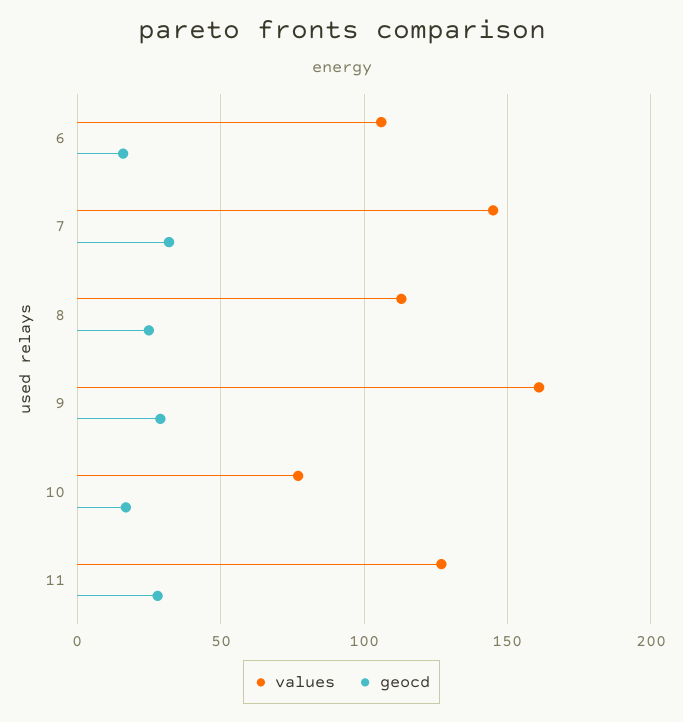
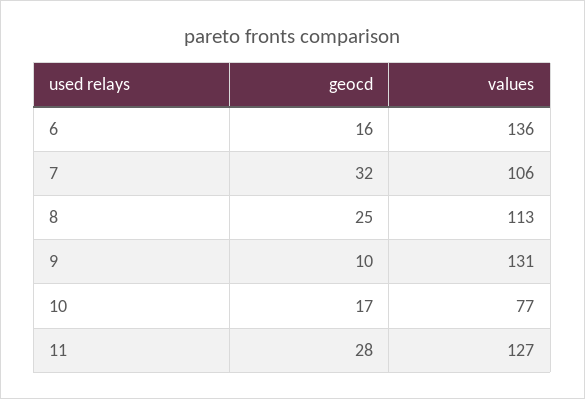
  {
    "values": {
-     "6": 105,
+     "6": 136,
-     "7": 145,
+     "7": 106,
      "8": 113,
-     "9": 160,
+     "9": 131,
      "10": 77,
      "11": 127
    },
    "geocd": {
      "6": 16,
      "7": 32,
      "8": 25,
-     "9": 30,
+     "9": 10,
      "10": 17,
      "11": 28
    }
  }

